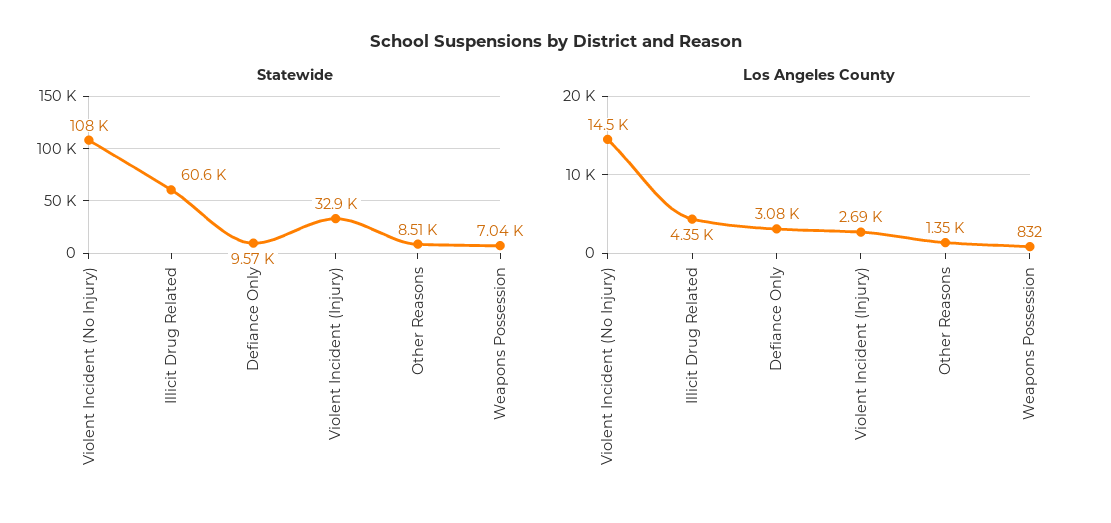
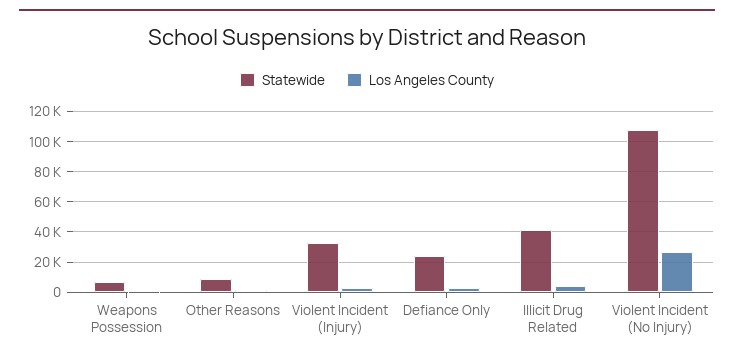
  {
    "Statewide": {
      "Violent Incident (No Injury)": 108000,
-     "Illicit Drug Related": 60600,
+     "Illicit Drug Related": 40000,
-     "Defiance Only": 9570,
+     "Defiance Only": 25000,
      "Violent Incident (Injury)": 32900,
      "Other Reasons": 8510,
      "Weapons Possession": 7040
    },
    "Los Angeles County": {
-     "Violent Incident (No Injury)": 14500,
+     "Violent Incident (No Injury)": 25000,
      "Illicit Drug Related": 4350,
      "Defiance Only": 3080,
      "Violent Incident (Injury)": 2690,
      "Other Reasons": 1350,
      "Weapons Possession": 832
    }
  }

